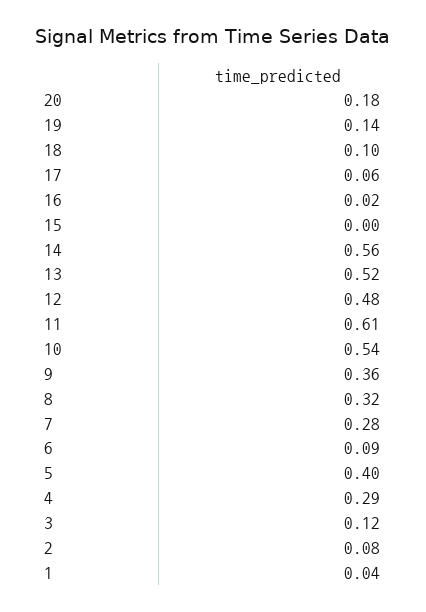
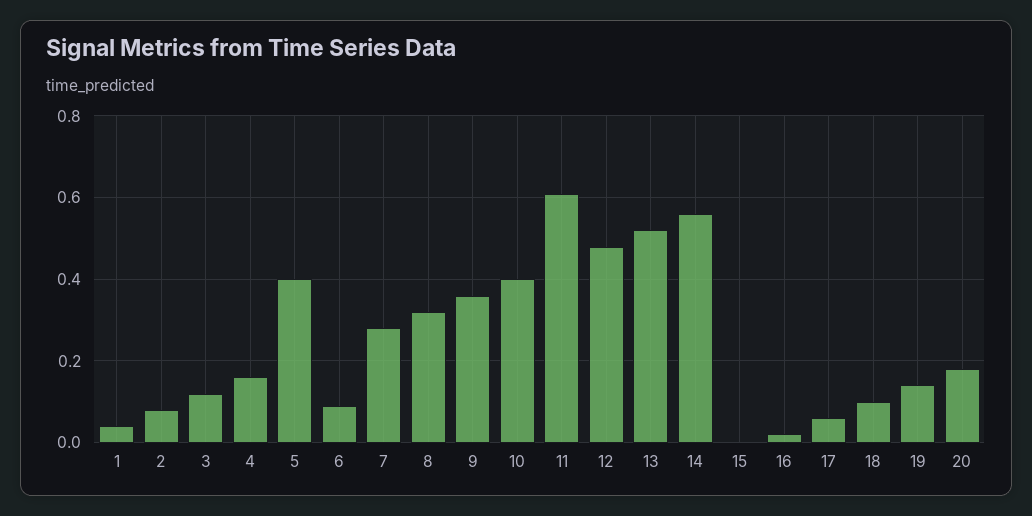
  {
    "20": 0.18,
    "19": 0.14,
    "18": 0.1,
    "17": 0.06,
    "16": 0.02,
    "15": 0,
    "14": 0.56,
    "13": 0.52,
    "12": 0.48,
    "11": 0.61,
-   "10": 0.54,
+   "10": 0.4,
    "9": 0.36,
    "8": 0.32,
    "7": 0.28,
    "6": 0.09,
    "5": 0.4,
-   "4": 0.29,
+   "4": 0.15,
    "3": 0.12,
    "2": 0.08,
    "1": 0.04
  }

